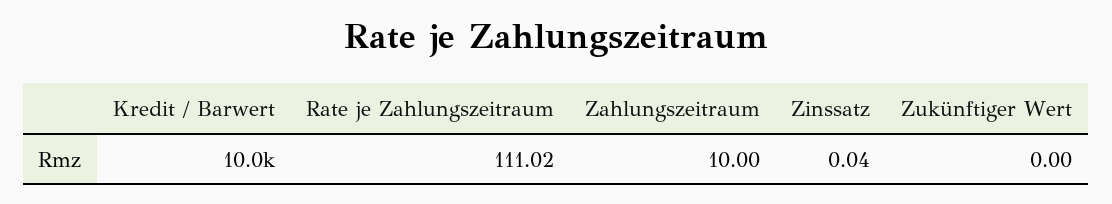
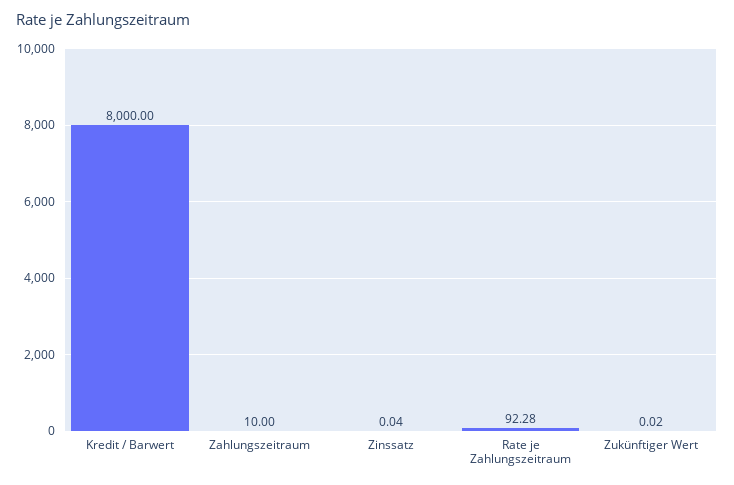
  {
-   "Kredit / Barwert": 10000,
+   "Kredit / Barwert": 8000,
-   "Rate je Zahlungszeitraum": 111.02,
+   "Rate je Zahlungszeitraum": 92.28,
    "Zahlungszeitraum": 10,
    "Zinssatz": 0.04,
-   "Zukünftiger Wert": 0
+   "Zukünftiger Wert": 0.02
  }

